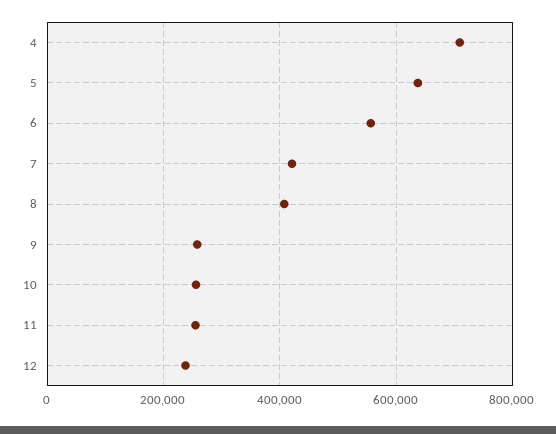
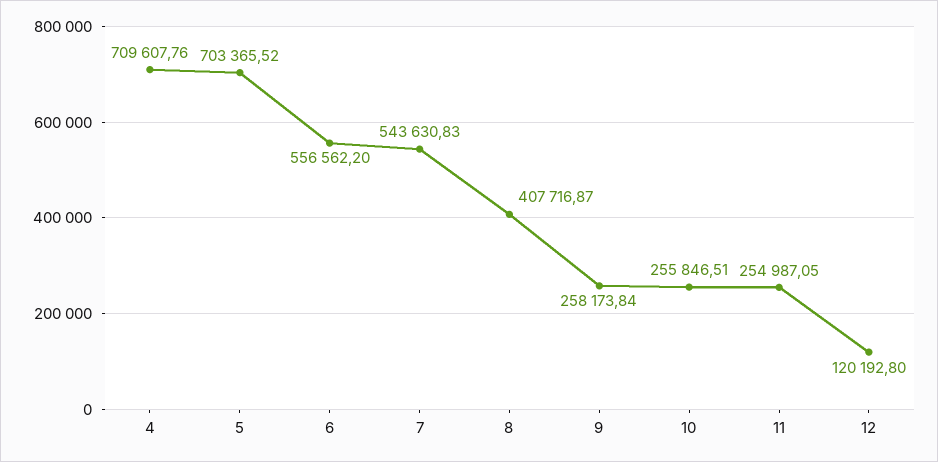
  {
    "4": 709607.76,
-   "5": 640000,
+   "5": 703365.52,
    "6": 556562.2,
-   "7": 420000,
+   "7": 543630.83,
    "8": 407716.87,
    "9": 258173.84,
    "10": 255846.51,
    "11": 254987.05,
-   "12": 240000
+   "12": 120192.8
  }

